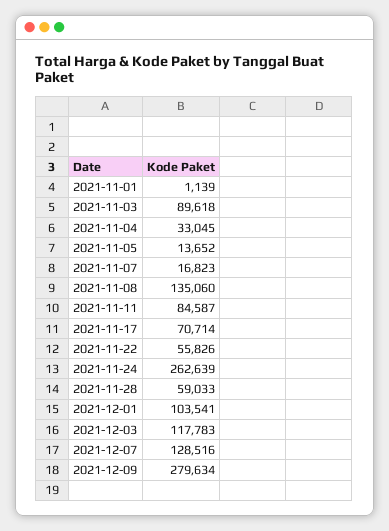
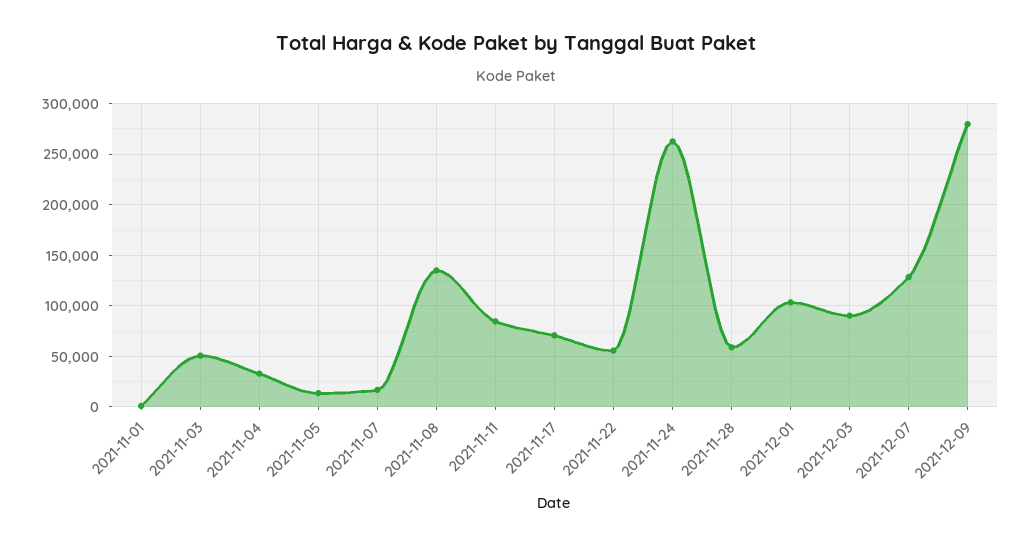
  {
    "2021-11-01": 1139,
-   "2021-11-03": 89618,
+   "2021-11-03": 50000,
    "2021-11-04": 33045,
    "2021-11-05": 13652,
    "2021-11-07": 16823,
    "2021-11-08": 135060,
    "2021-11-11": 84587,
    "2021-11-17": 70714,
    "2021-11-22": 55826,
    "2021-11-24": 262639,
    "2021-11-28": 59033,
    "2021-12-01": 103541,
-   "2021-12-03": 117783,
+   "2021-12-03": 90000,
    "2021-12-07": 128516,
    "2021-12-09": 279634
  }

